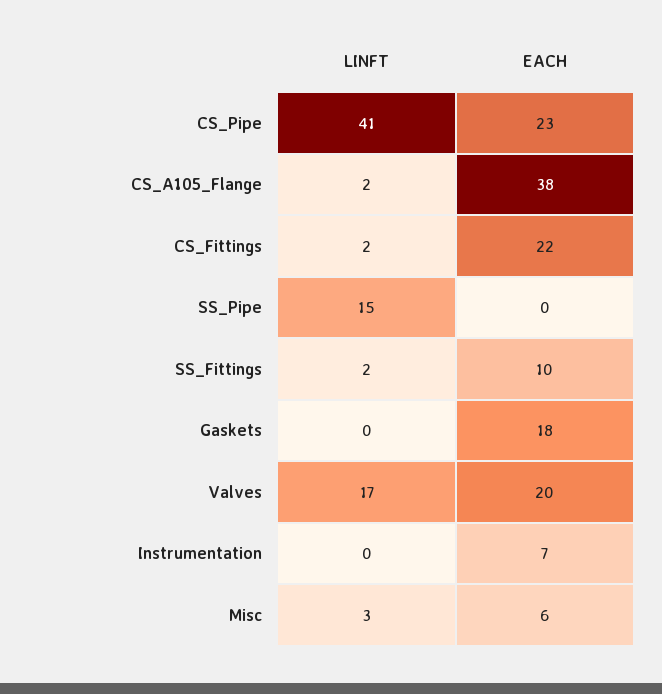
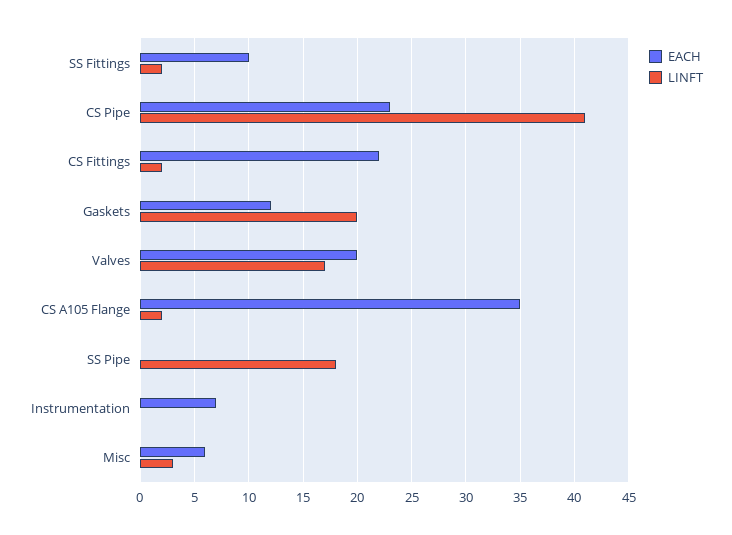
  {
    "LINFT": {
      "CS_Pipe": 41,
      "CS_A105_Flange": 2,
      "CS_Fittings": 2,
-     "SS_Pipe": 15,
+     "SS_Pipe": 18,
      "SS_Fittings": 2,
-     "Gaskets": 0,
+     "Gaskets": 20,
      "Valves": 17,
      "Instrumentation": 0,
      "Misc": 3
    },
    "EACH": {
      "CS_Pipe": 23,
-     "CS_A105_Flange": 38,
+     "CS_A105_Flange": 35,
      "CS_Fittings": 22,
      "SS_Pipe": 0,
      "SS_Fittings": 10,
-     "Gaskets": 18,
+     "Gaskets": 12,
      "Valves": 20,
      "Instrumentation": 7,
      "Misc": 6
    }
  }

